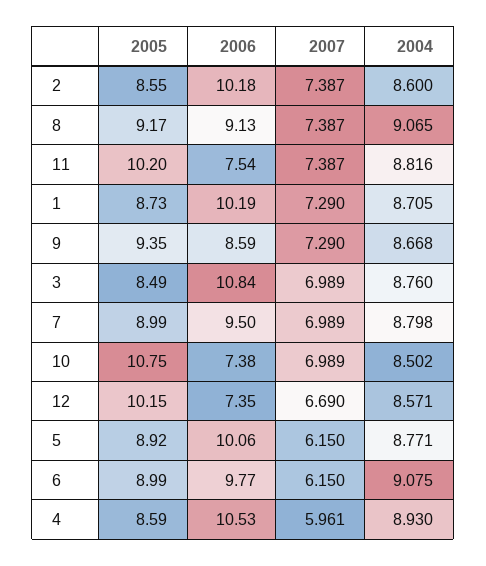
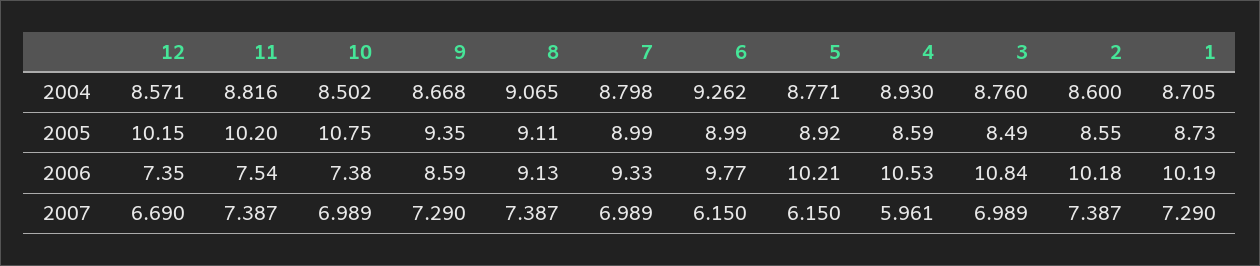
  {
    "2005": {
      "2": 8.55,
-     "8": 9.17,
+     "8": 9.11,
      "11": 10.2,
      "1": 8.73,
      "9": 9.35,
      "3": 8.49,
      "7": 8.99,
      "10": 10.75,
      "12": 10.15,
      "5": 8.92,
      "6": 8.99,
      "4": 8.59
    },
    "2006": {
      "2": 10.18,
      "8": 9.13,
      "11": 7.54,
      "1": 10.19,
      "9": 8.59,
      "3": 10.84,
-     "7": 9.5,
+     "7": 9.33,
      "10": 7.38,
      "12": 7.35,
-     "5": 10.06,
+     "5": 10.21,
      "6": 9.77,
      "4": 10.53
    },
    "2007": {
      "2": 7.387,
      "8": 7.387,
      "11": 7.387,
      "1": 7.29,
      "9": 7.29,
      "3": 6.989,
      "7": 6.989,
      "10": 6.989,
      "12": 6.69,
      "5": 6.15,
      "6": 6.15,
      "4": 5.961
    },
    "2004": {
      "2": 8.6,
      "8": 9.065,
      "11": 8.816,
      "1": 8.705,
      "9": 8.668,
      "3": 8.76,
      "7": 8.798,
      "10": 8.502,
      "12": 8.571,
      "5": 8.771,
-     "6": 9.075,
+     "6": 9.262,
      "4": 8.93
    }
  }

